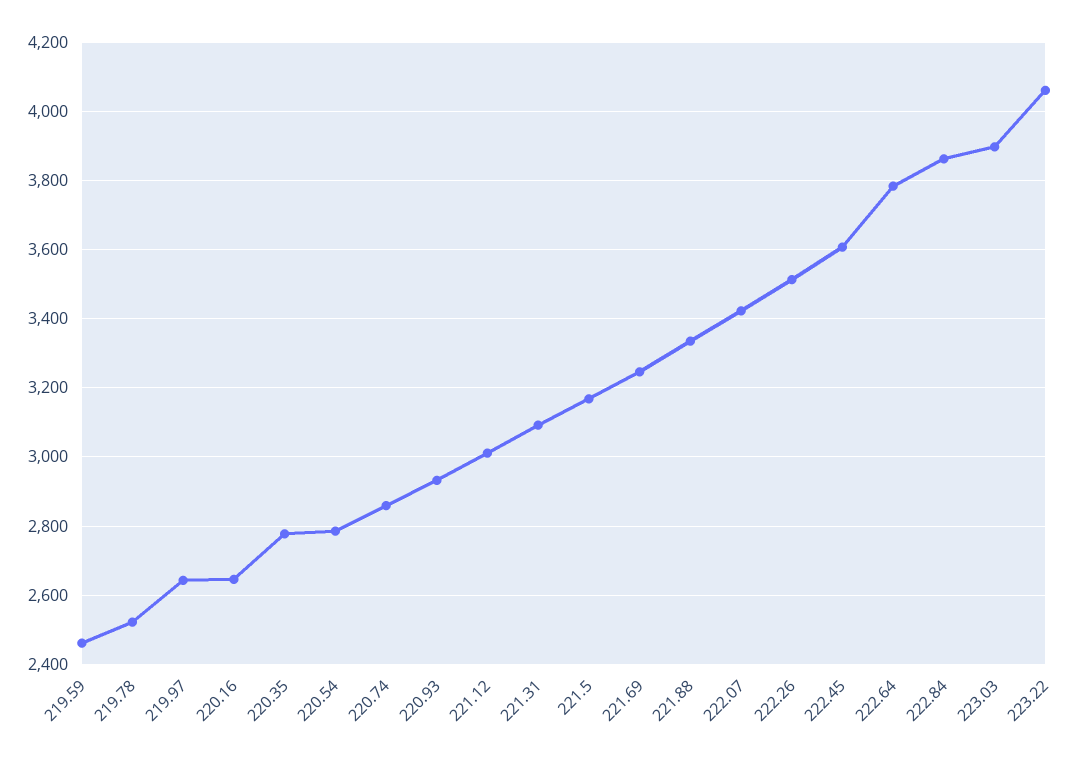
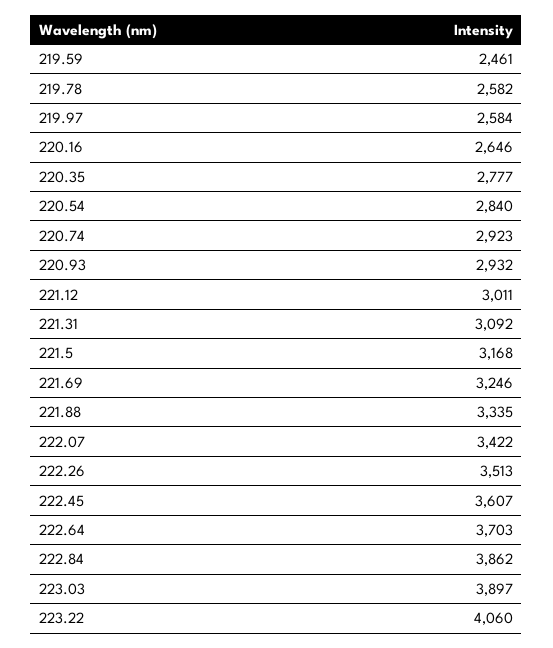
  {
    "219.59": 2461,
-   "219.78": 2520,
+   "219.78": 2582,
-   "219.97": 2640,
+   "219.97": 2584,
    "220.16": 2646,
    "220.35": 2777,
-   "220.54": 2780,
+   "220.54": 2840,
-   "220.74": 2860,
+   "220.74": 2923,
    "220.93": 2932,
    "221.12": 3011,
    "221.31": 3092,
    "221.5": 3168,
    "221.69": 3246,
    "221.88": 3335,
    "222.07": 3422,
    "222.26": 3513,
    "222.45": 3607,
-   "222.64": 3780,
+   "222.64": 3703,
    "222.84": 3862,
    "223.03": 3897,
    "223.22": 4060
  }

